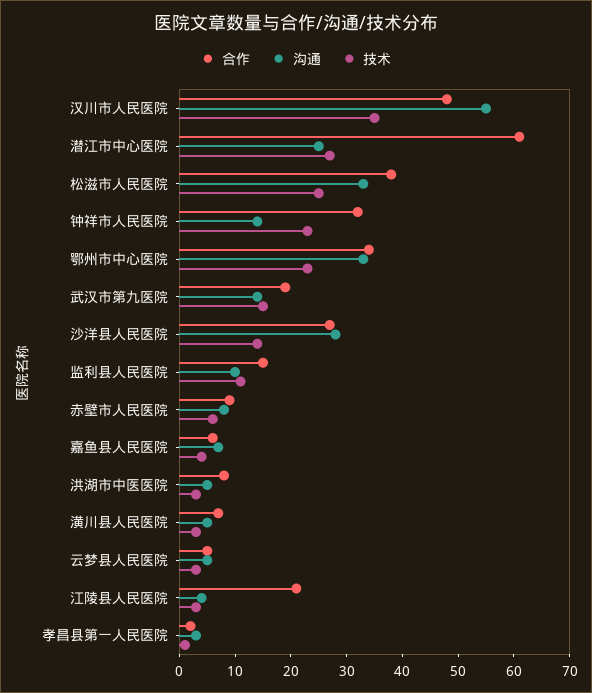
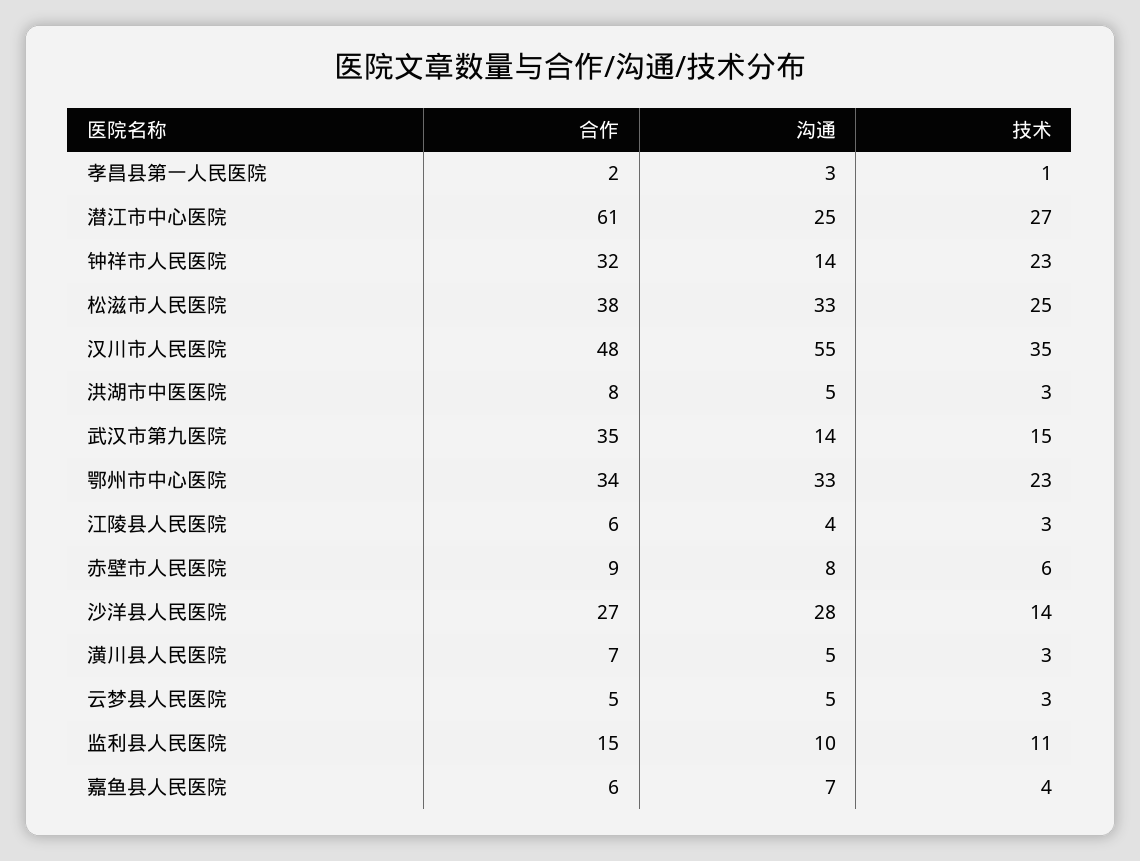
  {
    "合作": {
      "汉川市人民医院": 48,
      "潜江市中心医院": 61,
      "松滋市人民医院": 38,
      "钟祥市人民医院": 32,
      "鄂州市中心医院": 34,
-     "武汉市第九医院": 20,
+     "武汉市第九医院": 35,
      "沙洋县人民医院": 27,
      "监利县人民医院": 15,
      "赤壁市人民医院": 9,
      "嘉鱼县人民医院": 6,
      "洪湖市中医医院": 8,
      "潢川县人民医院": 7,
      "云梦县人民医院": 5,
-     "江陵县人民医院": 20,
+     "江陵县人民医院": 6,
      "孝昌县第一人民医院": 2
    },
    "沟通": {
      "汉川市人民医院": 55,
      "潜江市中心医院": 25,
      "松滋市人民医院": 33,
      "钟祥市人民医院": 14,
      "鄂州市中心医院": 33,
      "武汉市第九医院": 14,
      "沙洋县人民医院": 28,
      "监利县人民医院": 10,
      "赤壁市人民医院": 8,
      "嘉鱼县人民医院": 7,
      "洪湖市中医医院": 5,
      "潢川县人民医院": 5,
      "云梦县人民医院": 5,
      "江陵县人民医院": 4,
      "孝昌县第一人民医院": 3
    },
    "技术": {
      "汉川市人民医院": 35,
      "潜江市中心医院": 27,
      "松滋市人民医院": 25,
      "钟祥市人民医院": 23,
      "鄂州市中心医院": 23,
      "武汉市第九医院": 15,
      "沙洋县人民医院": 14,
      "监利县人民医院": 11,
      "赤壁市人民医院": 6,
      "嘉鱼县人民医院": 4,
      "洪湖市中医医院": 3,
      "潢川县人民医院": 3,
      "云梦县人民医院": 3,
      "江陵县人民医院": 3,
      "孝昌县第一人民医院": 1
    }
  }

